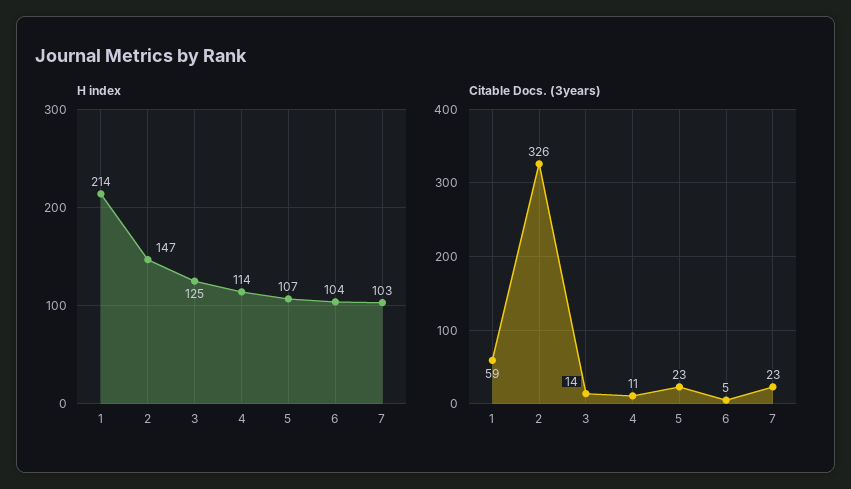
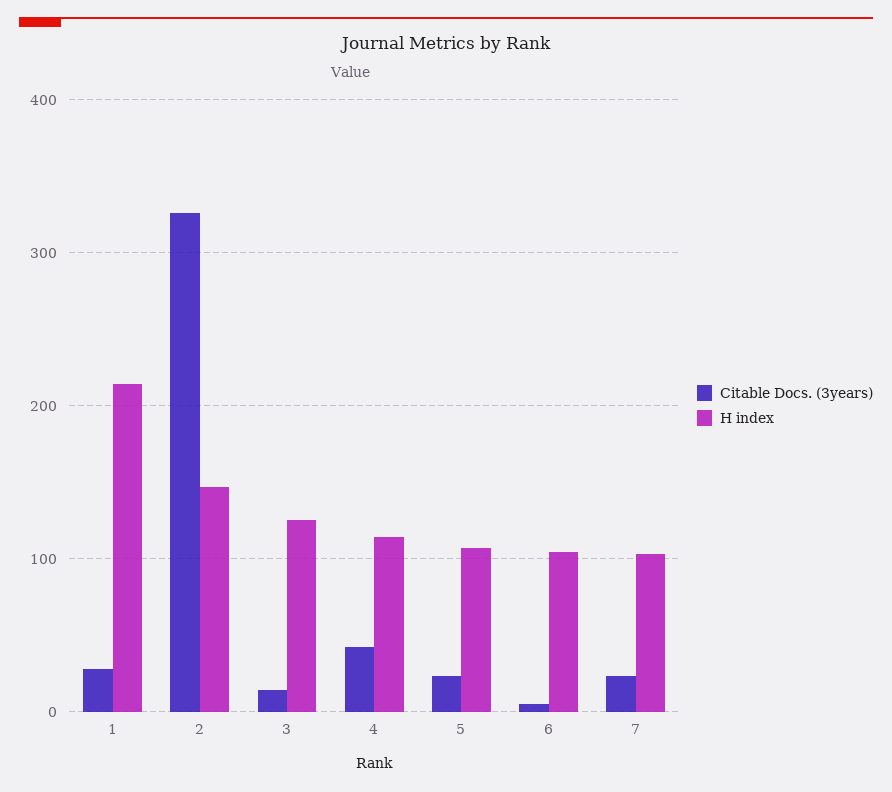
  {
    "H index": {
      "1": 214,
      "2": 147,
      "3": 125,
      "4": 114,
      "5": 107,
      "6": 104,
      "7": 103
    },
    "Citable Docs. (3years)": {
-     "1": 59,
+     "1": 30,
      "2": 326,
      "3": 14,
-     "4": 11,
+     "4": 40,
      "5": 23,
      "6": 5,
      "7": 23
    }
  }

